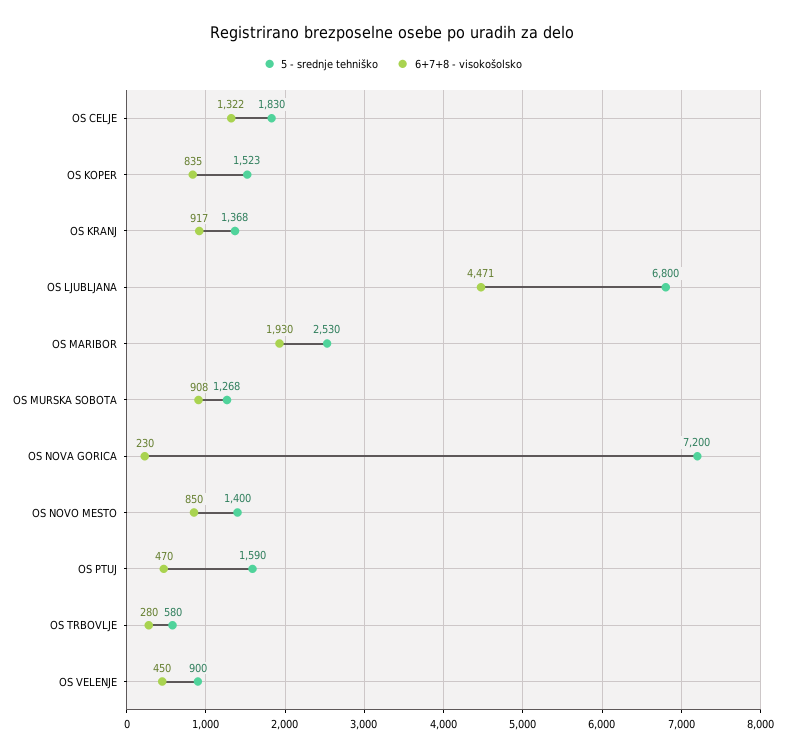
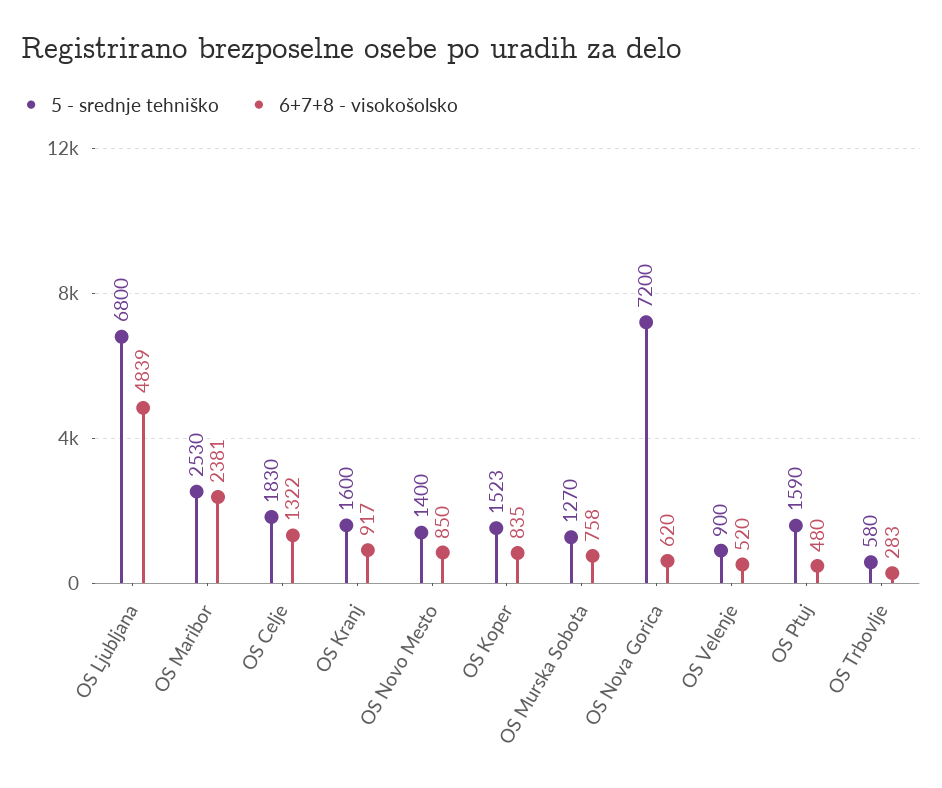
  {
    "5 - srednje tehniško": {
      "OS CELJE": 1830,
      "OS KOPER": 1523,
-     "OS KRANJ": 1368,
+     "OS KRANJ": 1600,
      "OS LJUBLJANA": 6800,
      "OS MARIBOR": 2530,
-     "OS MURSKA SOBOTA": 1268,
+     "OS MURSKA SOBOTA": 1270,
      "OS NOVA GORICA": 7200,
      "OS NOVO MESTO": 1400,
      "OS PTUJ": 1590,
      "OS TRBOVLJE": 580,
      "OS VELENJE": 900
    },
    "6+7+8 - visokošolsko": {
      "OS CELJE": 1322,
      "OS KOPER": 835,
      "OS KRANJ": 917,
-     "OS LJUBLJANA": 4471,
+     "OS LJUBLJANA": 4839,
-     "OS MARIBOR": 1930,
+     "OS MARIBOR": 2381,
-     "OS MURSKA SOBOTA": 908,
+     "OS MURSKA SOBOTA": 758,
-     "OS NOVA GORICA": 230,
+     "OS NOVA GORICA": 620,
      "OS NOVO MESTO": 850,
-     "OS PTUJ": 470,
+     "OS PTUJ": 480,
-     "OS TRBOVLJE": 280,
+     "OS TRBOVLJE": 283,
-     "OS VELENJE": 450
+     "OS VELENJE": 520
    }
  }

